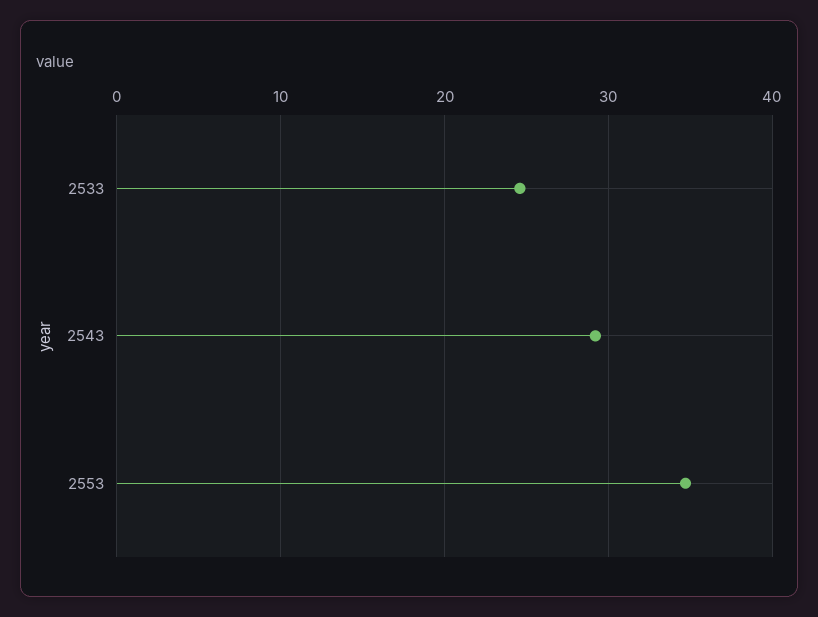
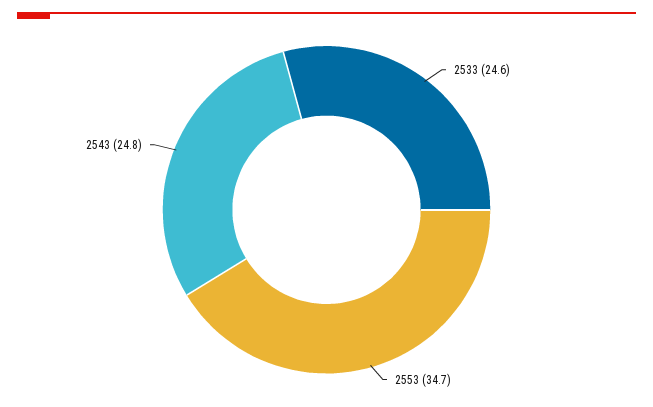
  {
    "2533": 24.6,
-   "2543": 29,
+   "2543": 24.8,
    "2553": 34.7
  }

